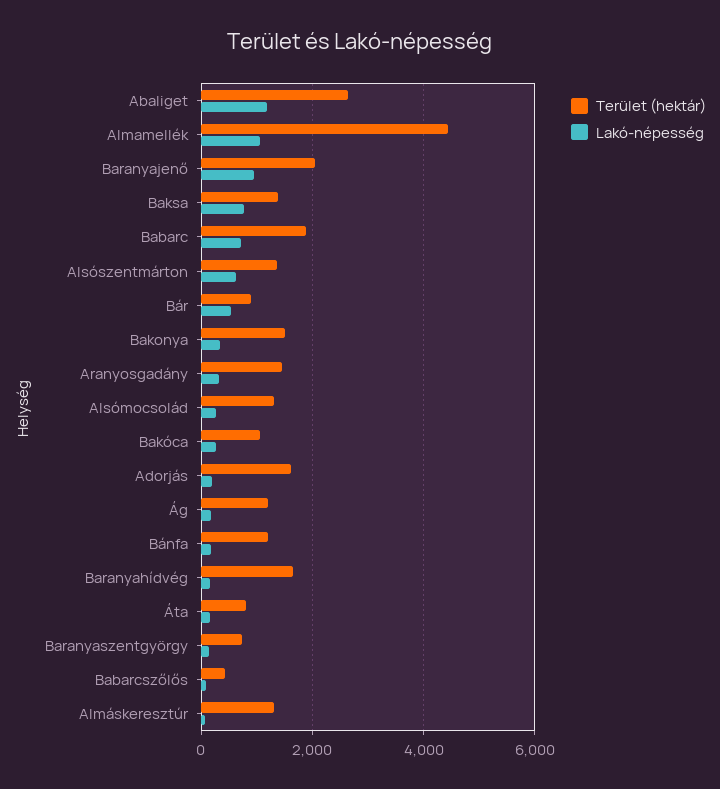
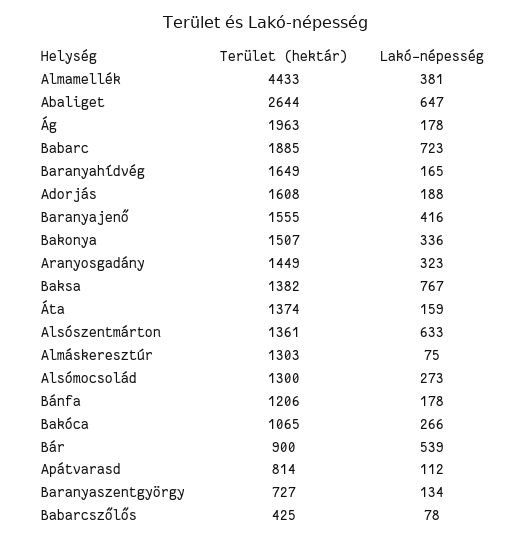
  {
    "Terület (hektár)": {
      "Abaliget": 2644,
      "Almamellék": 4433,
-     "Baranyajenő": 2000,
+     "Baranyajenő": 1555,
      "Baksa": 1382,
      "Babarc": 1885,
      "Alsószentmárton": 1361,
      "Bár": 900,
      "Bakonya": 1507,
      "Aranyosgadány": 1449,
      "Alsómocsolád": 1300,
      "Bakóca": 1065,
      "Adorjás": 1608,
-     "Ág": 1200,
+     "Ág": 1963,
      "Bánfa": 1206,
      "Baranyahídvég": 1649,
-     "Áta": 800,
+     "Áta": 1374,
      "Baranyaszentgyörgy": 727,
      "Babarcszőlős": 425,
-     "Almáskeresztúr": 1303
+     "Almáskeresztúr": 1303,
+     "Apátvarasd": 814
    },
    "Lakó-népesség": {
-     "Abaliget": 1200,
+     "Abaliget": 647,
-     "Almamellék": 1000,
+     "Almamellék": 381,
-     "Baranyajenő": 1000,
+     "Baranyajenő": 416,
      "Baksa": 767,
      "Babarc": 723,
      "Alsószentmárton": 633,
      "Bár": 539,
      "Bakonya": 336,
      "Aranyosgadány": 323,
      "Alsómocsolád": 273,
      "Bakóca": 266,
      "Adorjás": 188,
      "Ág": 178,
      "Bánfa": 178,
      "Baranyahídvég": 165,
      "Áta": 159,
      "Baranyaszentgyörgy": 134,
      "Babarcszőlős": 78,
-     "Almáskeresztúr": 75
+     "Almáskeresztúr": 75,
+     "Apátvarasd": 112
    }
  }

